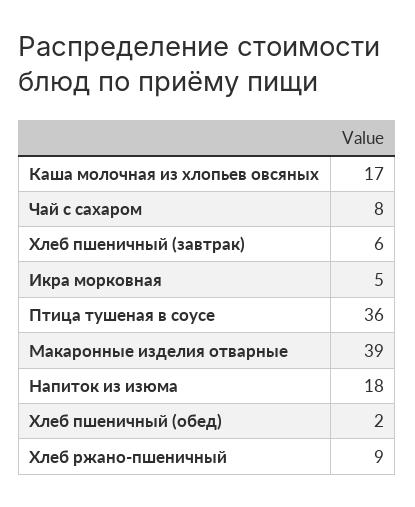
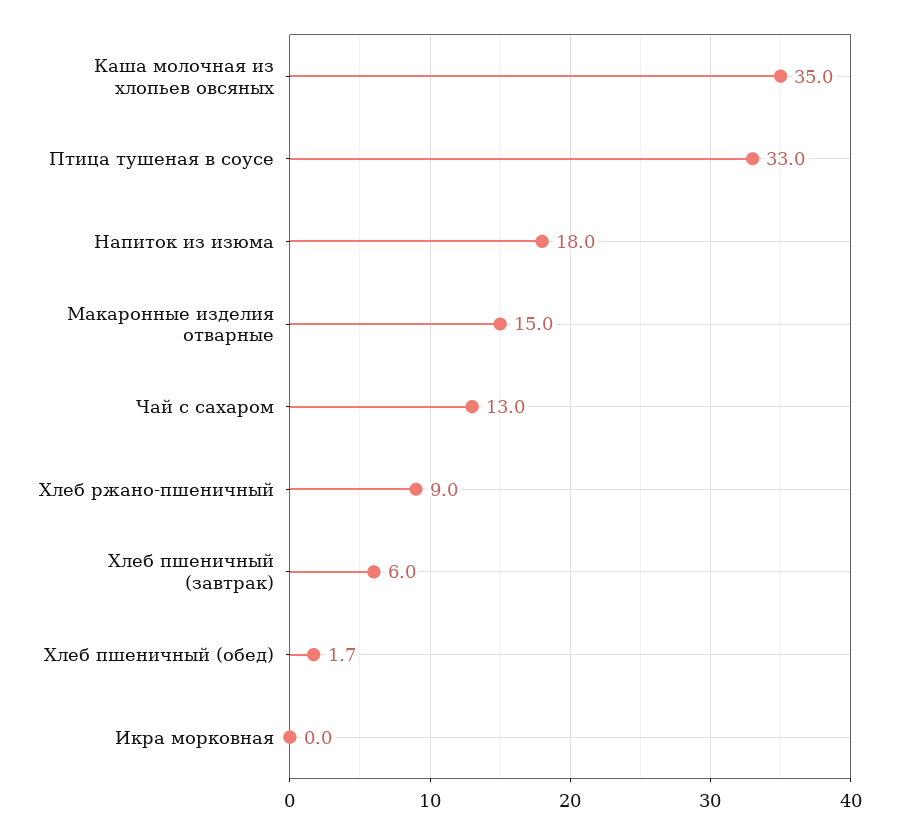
  {
-   "Каша молочная из хлопьев овсяных": 17,
+   "Каша молочная из хлопьев овсяных": 35,
-   "Чай с сахаром": 8,
+   "Чай с сахаром": 13,
    "Хлеб пшеничный (завтрак)": 6,
-   "Икра морковная": 5,
+   "Икра морковная": 0,
-   "Птица тушеная в соусе": 36,
+   "Птица тушеная в соусе": 33,
-   "Макаронные изделия отварные": 39,
+   "Макаронные изделия отварные": 15,
    "Напиток из изюма": 18,
    "Хлеб пшеничный (обед)": 1.7,
    "Хлеб ржано-пшеничный": 9
  }

